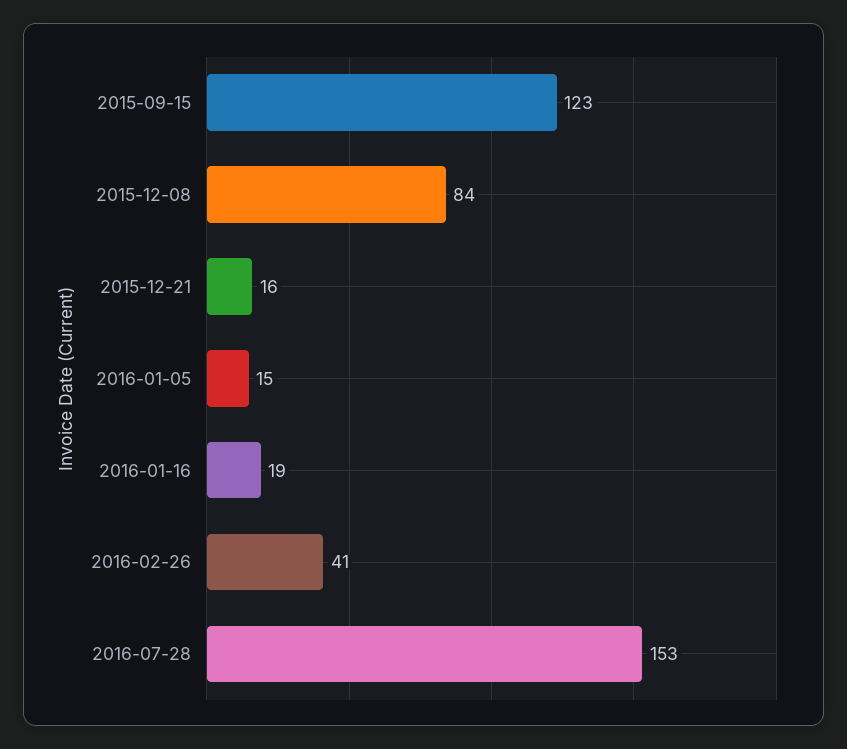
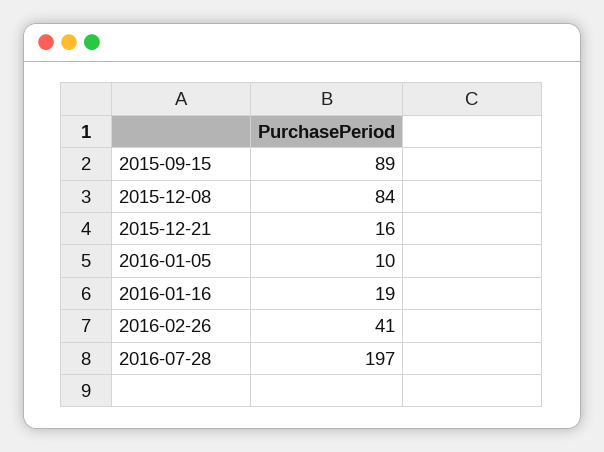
  {
-   "2015-09-15": 123,
+   "2015-09-15": 89,
    "2015-12-08": 84,
    "2015-12-21": 16,
-   "2016-01-05": 15,
+   "2016-01-05": 10,
    "2016-01-16": 19,
    "2016-02-26": 41,
-   "2016-07-28": 153
+   "2016-07-28": 197
  }

